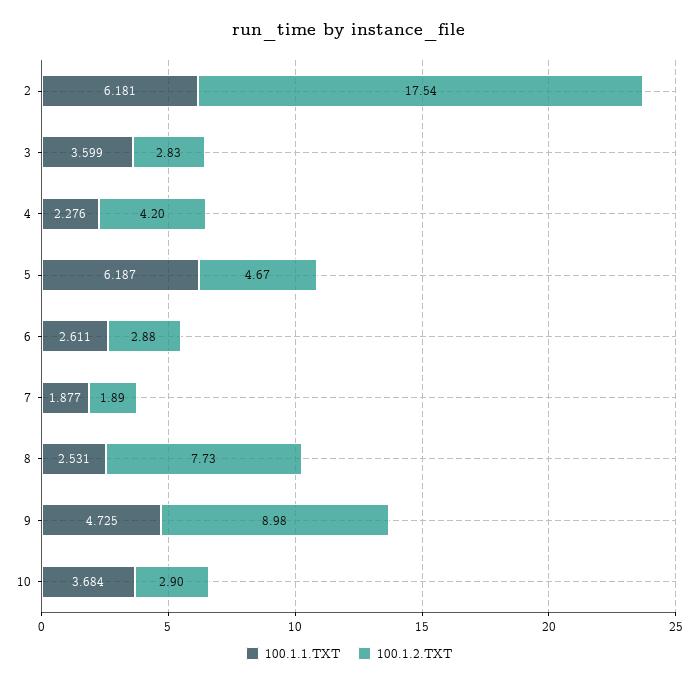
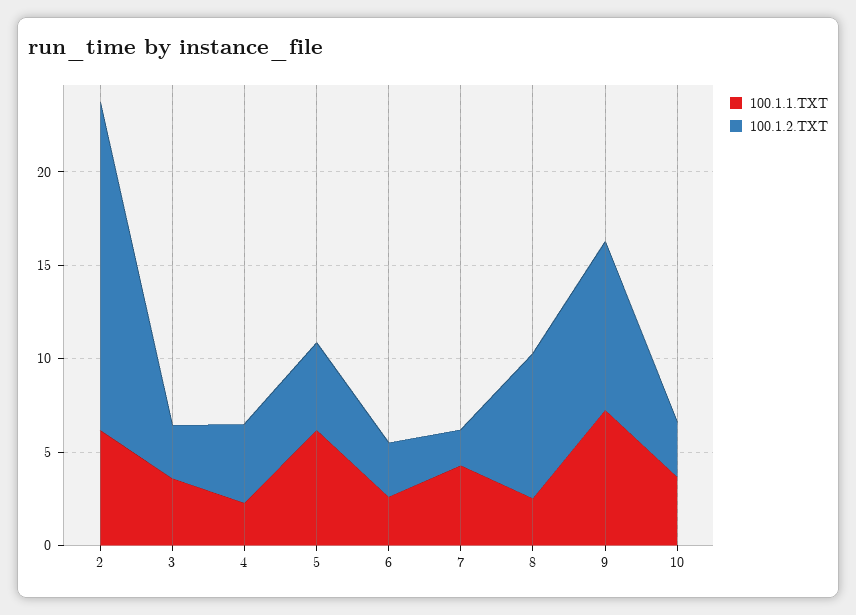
  {
    "100.1.1.TXT": {
      "2": 6.181,
      "3": 3.599,
      "4": 2.276,
      "5": 6.187,
      "6": 2.611,
-     "7": 1.877,
+     "7": 4,
      "8": 2.531,
-     "9": 4.725,
+     "9": 7,
      "10": 3.684
    },
    "100.1.2.TXT": {
      "2": 17.54,
      "3": 2.83,
      "4": 4.2,
      "5": 4.67,
      "6": 2.88,
      "7": 1.89,
      "8": 7.73,
      "9": 8.98,
      "10": 2.9
    }
  }

